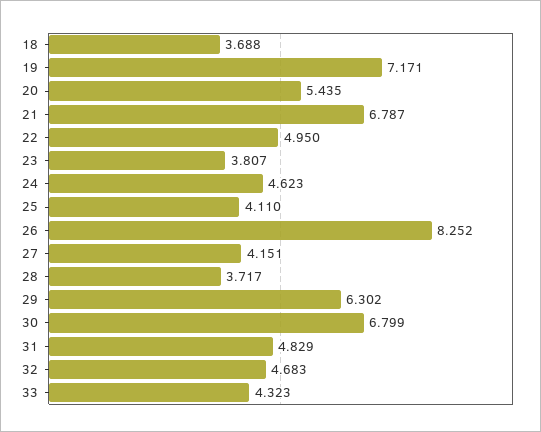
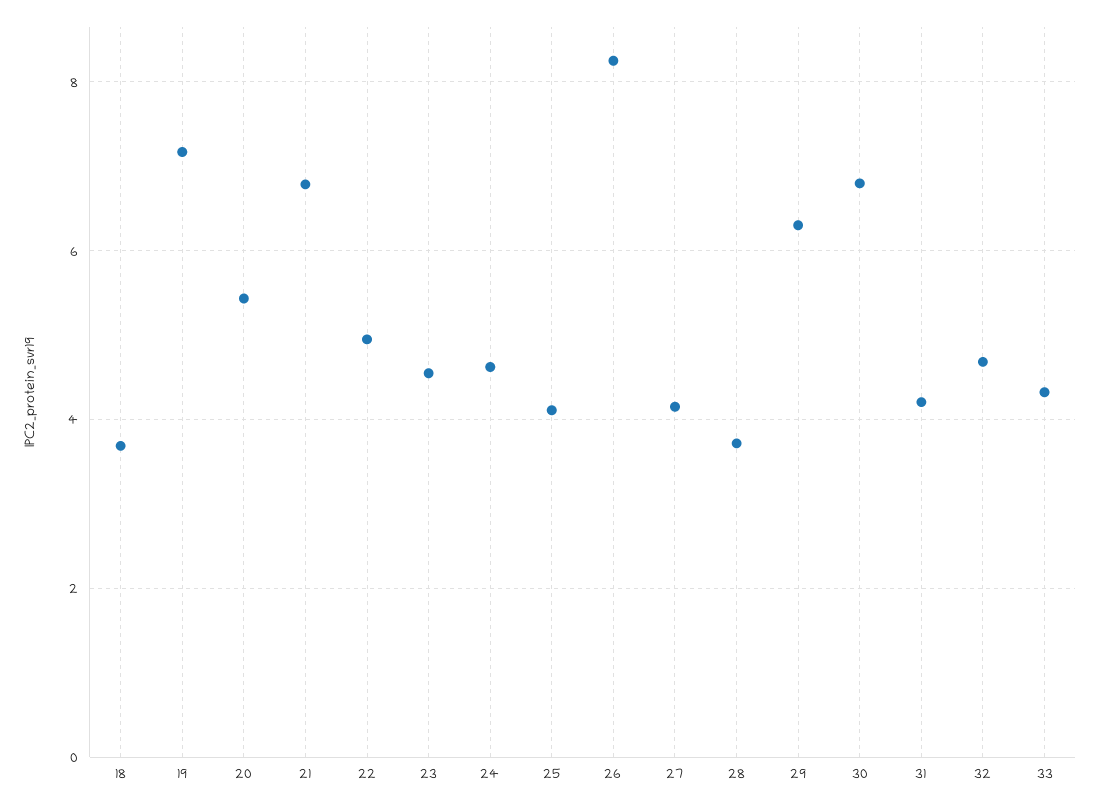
  {
    "18": 3.688,
    "19": 7.171,
    "20": 5.435,
    "21": 6.787,
    "22": 4.95,
-   "23": 3.807,
+   "23": 4.6,
    "24": 4.623,
    "25": 4.11,
    "26": 8.252,
    "27": 4.151,
    "28": 3.717,
    "29": 6.302,
    "30": 6.799,
-   "31": 4.829,
+   "31": 4.2,
    "32": 4.683,
    "33": 4.323
  }

